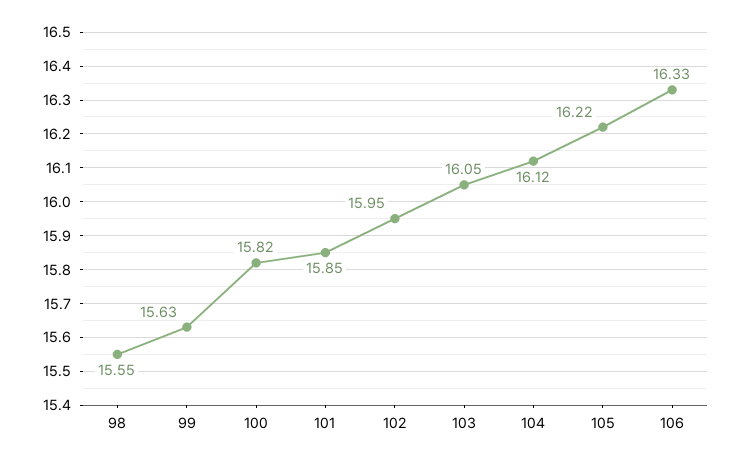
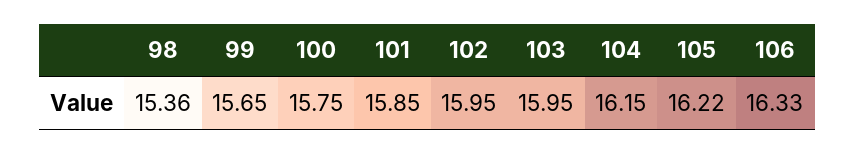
  {
-   "98": 15.55,
+   "98": 15.36,
-   "99": 15.63,
+   "99": 15.65,
-   "100": 15.82,
+   "100": 15.75,
    "101": 15.85,
    "102": 15.95,
-   "103": 16.05,
+   "103": 15.95,
-   "104": 16.12,
+   "104": 16.15,
    "105": 16.22,
    "106": 16.33
  }

